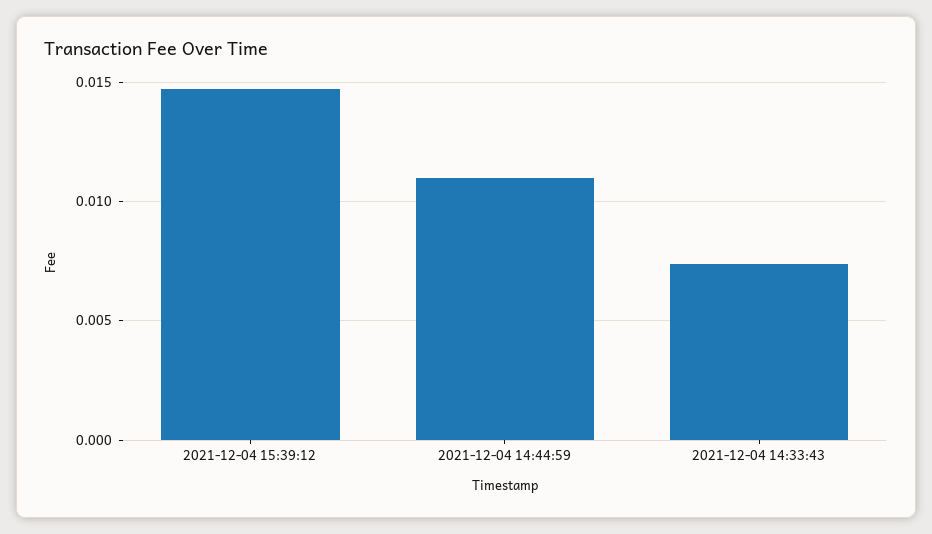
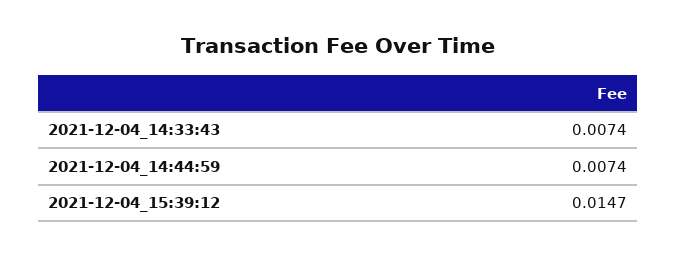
  {
    "2021-12-04 15:39:12": 0.0147,
-   "2021-12-04 14:44:59": 0.011,
+   "2021-12-04 14:44:59": 0.0074,
    "2021-12-04 14:33:43": 0.0074
  }

